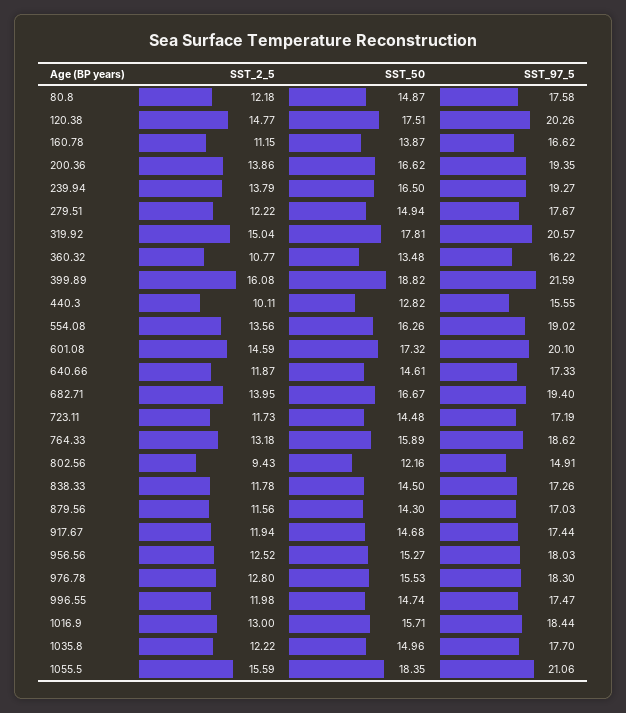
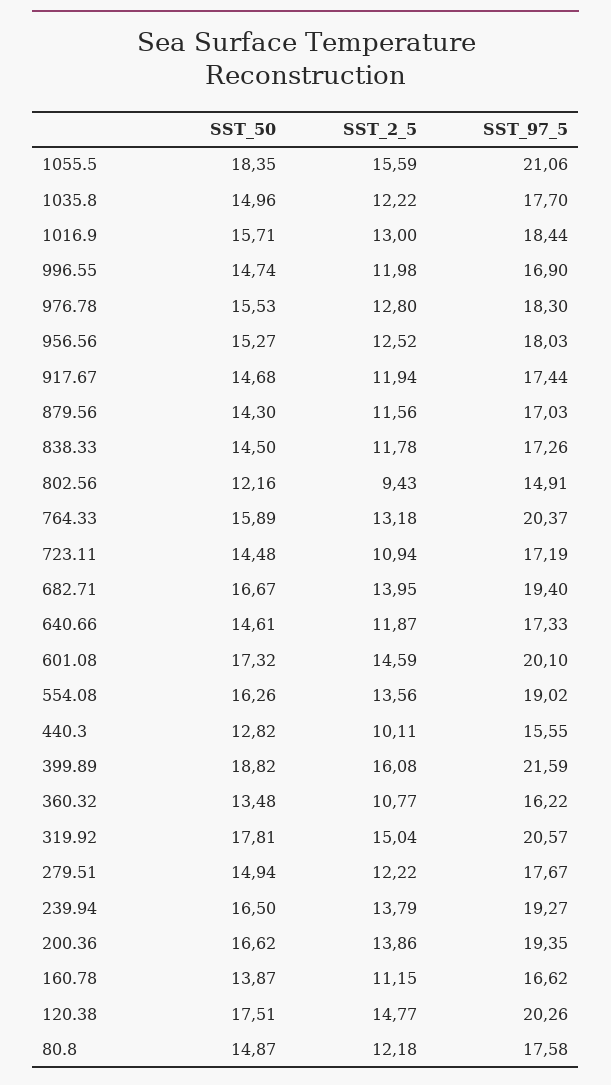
  {
    "SST_2_5": {
      "80.8": 12.18,
      "120.38": 14.77,
      "160.78": 11.15,
      "200.36": 13.86,
      "239.94": 13.79,
      "279.51": 12.22,
      "319.92": 15.04,
      "360.32": 10.77,
      "399.89": 16.08,
      "440.3": 10.11,
      "554.08": 13.56,
      "601.08": 14.59,
      "640.66": 11.87,
      "682.71": 13.95,
-     "723.11": 11.73,
+     "723.11": 10.94,
      "764.33": 13.18,
      "802.56": 9.43,
      "838.33": 11.78,
      "879.56": 11.56,
      "917.67": 11.94,
      "956.56": 12.52,
      "976.78": 12.8,
      "996.55": 11.98,
      "1016.9": 13,
      "1035.8": 12.22,
      "1055.5": 15.59
    },
    "SST_50": {
      "80.8": 14.87,
      "120.38": 17.51,
      "160.78": 13.87,
      "200.36": 16.62,
      "239.94": 16.5,
      "279.51": 14.94,
      "319.92": 17.81,
      "360.32": 13.48,
      "399.89": 18.82,
      "440.3": 12.82,
      "554.08": 16.26,
      "601.08": 17.32,
      "640.66": 14.61,
      "682.71": 16.67,
      "723.11": 14.48,
      "764.33": 15.89,
      "802.56": 12.16,
      "838.33": 14.5,
      "879.56": 14.3,
      "917.67": 14.68,
      "956.56": 15.27,
      "976.78": 15.53,
      "996.55": 14.74,
      "1016.9": 15.71,
      "1035.8": 14.96,
      "1055.5": 18.35
    },
    "SST_97_5": {
      "80.8": 17.58,
      "120.38": 20.26,
      "160.78": 16.62,
      "200.36": 19.35,
      "239.94": 19.27,
      "279.51": 17.67,
      "319.92": 20.57,
      "360.32": 16.22,
      "399.89": 21.59,
      "440.3": 15.55,
      "554.08": 19.02,
      "601.08": 20.1,
      "640.66": 17.33,
      "682.71": 19.4,
      "723.11": 17.19,
-     "764.33": 18.62,
+     "764.33": 20.37,
      "802.56": 14.91,
      "838.33": 17.26,
      "879.56": 17.03,
      "917.67": 17.44,
      "956.56": 18.03,
      "976.78": 18.3,
-     "996.55": 17.47,
+     "996.55": 16.9,
      "1016.9": 18.44,
      "1035.8": 17.7,
      "1055.5": 21.06
    }
  }

